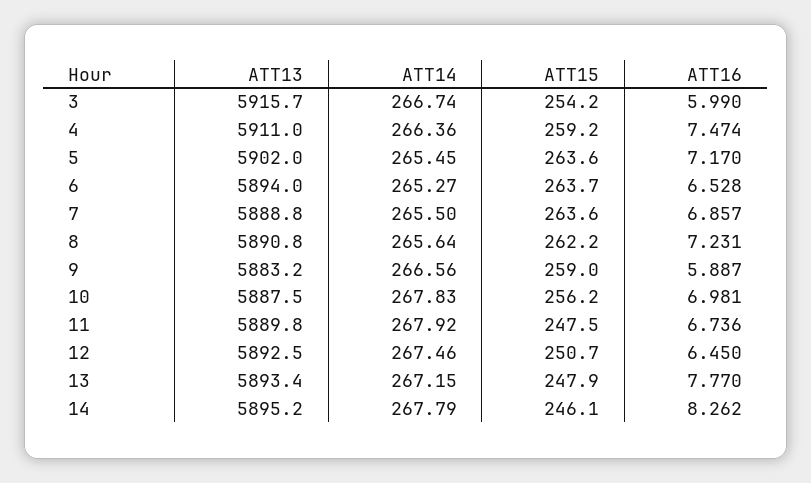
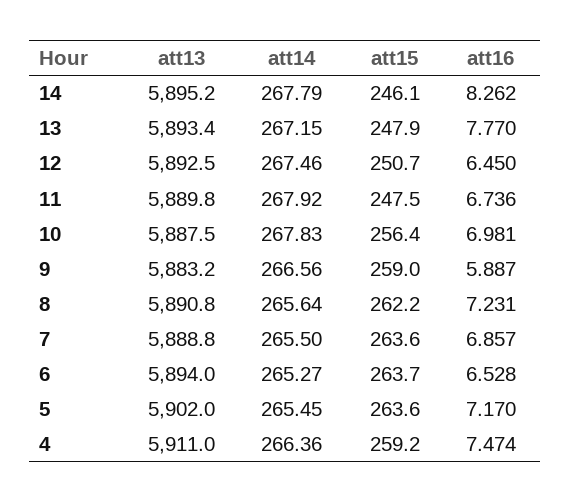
  {
    "ATT13": {
-     "3": 5915.7,
      "4": 5911,
      "5": 5902,
      "6": 5894,
      "7": 5888.8,
      "8": 5890.8,
      "9": 5883.2,
      "10": 5887.5,
      "11": 5889.8,
      "12": 5892.5,
      "13": 5893.4,
      "14": 5895.2
    },
    "ATT14": {
-     "3": 266.74,
      "4": 266.36,
      "5": 265.45,
      "6": 265.27,
      "7": 265.5,
      "8": 265.64,
      "9": 266.56,
      "10": 267.83,
      "11": 267.92,
      "12": 267.46,
      "13": 267.15,
      "14": 267.79
    },
    "ATT15": {
-     "3": 254.2,
      "4": 259.2,
      "5": 263.6,
      "6": 263.7,
      "7": 263.6,
      "8": 262.2,
      "9": 259,
-     "10": 256.2,
+     "10": 256.4,
      "11": 247.5,
      "12": 250.7,
      "13": 247.9,
      "14": 246.1
    },
    "ATT16": {
-     "3": 5.99,
      "4": 7.474,
      "5": 7.17,
      "6": 6.528,
      "7": 6.857,
      "8": 7.231,
      "9": 5.887,
      "10": 6.981,
      "11": 6.736,
      "12": 6.45,
      "13": 7.77,
      "14": 8.262
    }
  }

